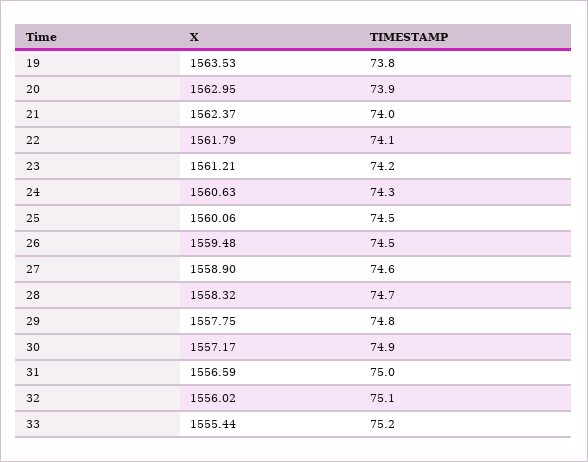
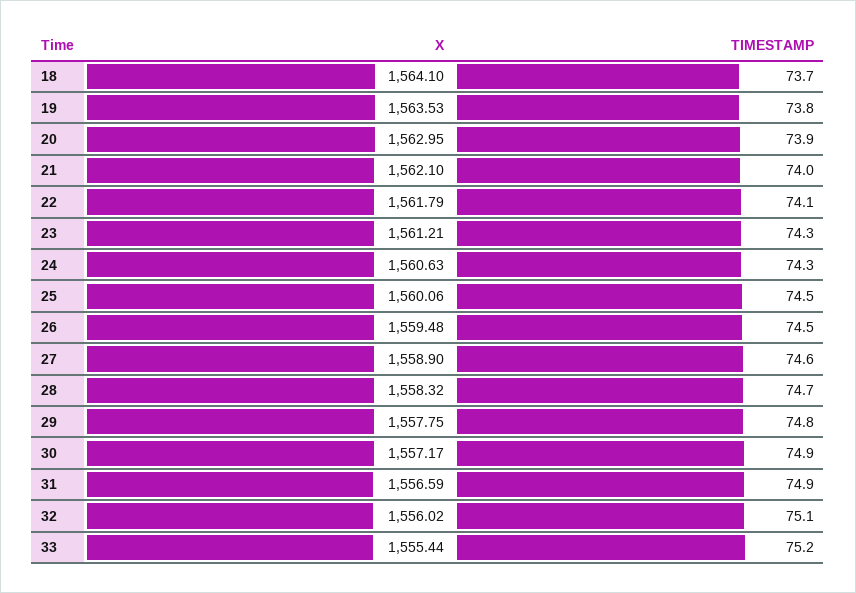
  {
    "X": {
      "19": 1563.53,
      "20": 1562.95,
-     "21": 1562.37,
+     "21": 1562.1,
      "22": 1561.79,
      "23": 1561.21,
      "24": 1560.63,
      "25": 1560.06,
      "26": 1559.48,
      "27": 1558.9,
      "28": 1558.32,
      "29": 1557.75,
      "30": 1557.17,
      "31": 1556.59,
      "32": 1556.02,
-     "33": 1555.44
+     "33": 1555.44,
+     "18": 1564.1
    },
    "TIMESTAMP": {
      "19": 73.8,
      "20": 73.9,
      "21": 74,
      "22": 74.1,
-     "23": 74.2,
+     "23": 74.3,
      "24": 74.3,
      "25": 74.5,
      "26": 74.5,
      "27": 74.6,
      "28": 74.7,
      "29": 74.8,
      "30": 74.9,
-     "31": 75,
+     "31": 74.9,
      "32": 75.1,
-     "33": 75.2
+     "33": 75.2,
+     "18": 73.7
    }
  }

